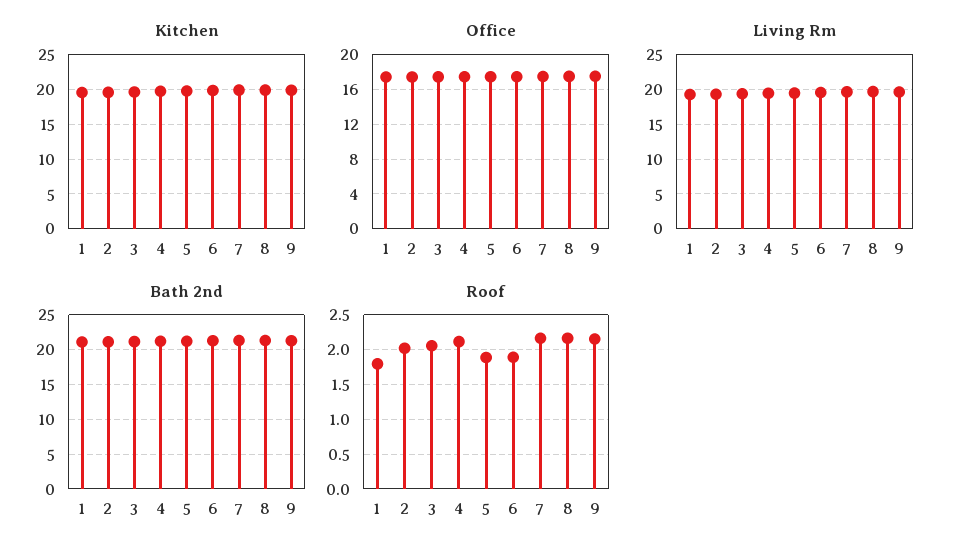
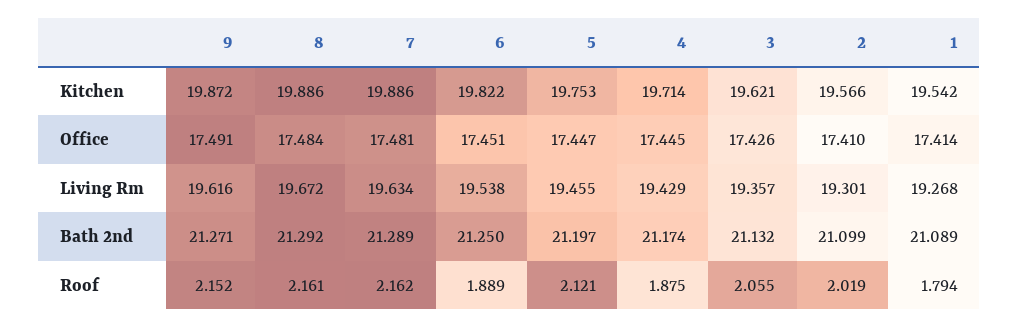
  {
    "Kitchen": {
      "1": 19.542,
      "2": 19.566,
      "3": 19.621,
      "4": 19.714,
      "5": 19.753,
      "6": 19.822,
      "7": 19.886,
      "8": 19.886,
      "9": 19.872
    },
    "Office": {
      "1": 17.414,
      "2": 17.41,
      "3": 17.426,
      "4": 17.445,
      "5": 17.447,
      "6": 17.451,
      "7": 17.481,
      "8": 17.484,
      "9": 17.491
    },
    "Living Rm": {
      "1": 19.268,
      "2": 19.301,
      "3": 19.357,
      "4": 19.429,
      "5": 19.455,
      "6": 19.538,
      "7": 19.634,
      "8": 19.672,
      "9": 19.616
    },
    "Bath 2nd": {
      "1": 21.089,
      "2": 21.099,
      "3": 21.132,
      "4": 21.174,
      "5": 21.197,
      "6": 21.25,
      "7": 21.289,
      "8": 21.292,
      "9": 21.271
    },
    "Roof": {
      "1": 1.794,
      "2": 2.019,
      "3": 2.055,
-     "4": 2.1,
+     "4": 1.875,
-     "5": 1.9,
+     "5": 2.121,
      "6": 1.889,
      "7": 2.162,
      "8": 2.161,
      "9": 2.152
    }
  }

